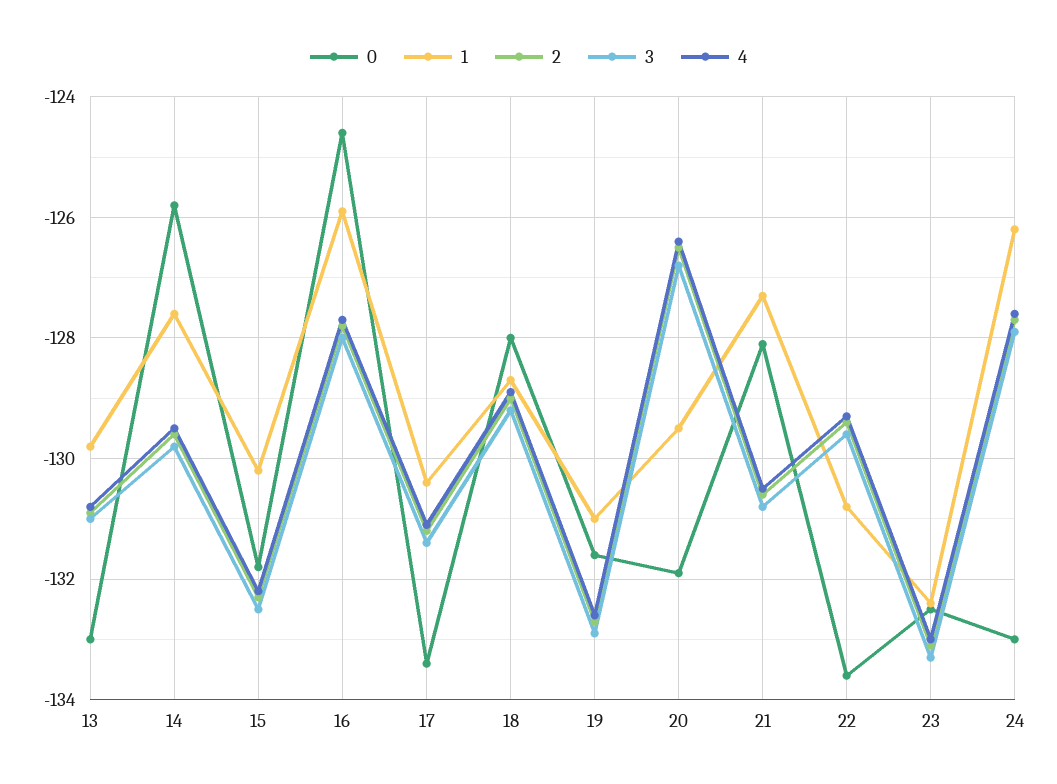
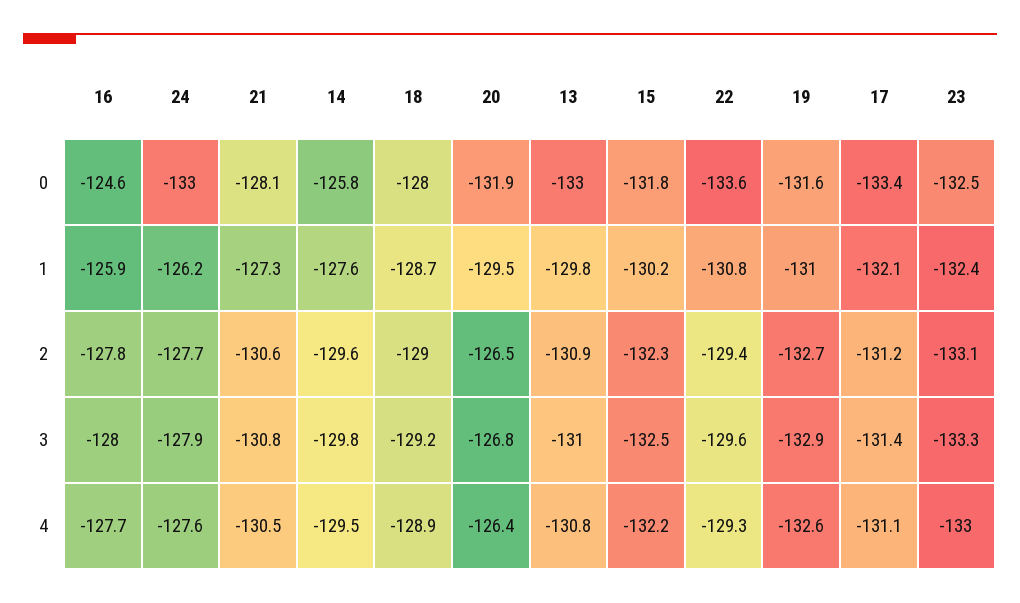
  {
    "0": {
      "13": -133,
      "14": -125.8,
      "15": -131.8,
      "16": -124.6,
      "17": -133.4,
      "18": -128,
      "19": -131.6,
      "20": -131.9,
      "21": -128.1,
      "22": -133.6,
      "23": -132.5,
      "24": -133
    },
    "1": {
      "13": -129.8,
      "14": -127.6,
      "15": -130.2,
      "16": -125.9,
-     "17": -130.5,
+     "17": -132.1,
      "18": -128.7,
      "19": -131,
      "20": -129.5,
      "21": -127.3,
      "22": -130.8,
      "23": -132.4,
      "24": -126.2
    },
    "2": {
      "13": -130.9,
      "14": -129.6,
      "15": -132.3,
      "16": -127.8,
      "17": -131.2,
      "18": -129,
      "19": -132.7,
      "20": -126.5,
      "21": -130.6,
      "22": -129.4,
      "23": -133.1,
      "24": -127.7
    },
    "3": {
      "13": -131,
      "14": -129.8,
      "15": -132.5,
      "16": -128,
      "17": -131.4,
      "18": -129.2,
      "19": -132.9,
      "20": -126.8,
      "21": -130.8,
      "22": -129.6,
      "23": -133.3,
      "24": -127.9
    },
    "4": {
      "13": -130.8,
      "14": -129.5,
      "15": -132.2,
      "16": -127.7,
      "17": -131.1,
      "18": -128.9,
      "19": -132.6,
      "20": -126.4,
      "21": -130.5,
      "22": -129.3,
      "23": -133,
      "24": -127.6
    }
  }

